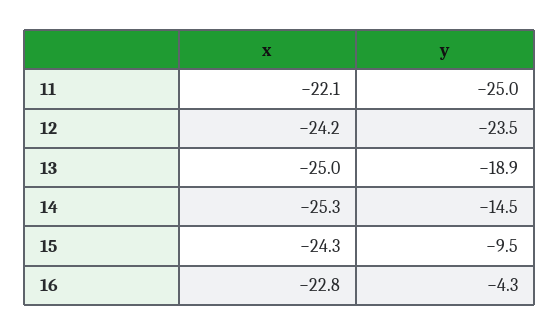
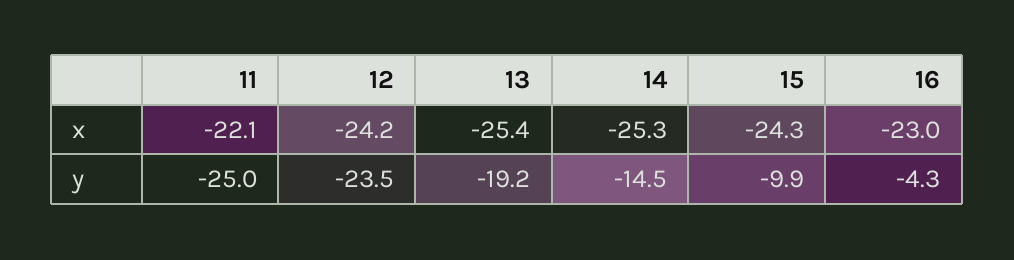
  {
    "x": {
      "11": -22.1,
      "12": -24.2,
-     "13": -25,
+     "13": -25.4,
      "14": -25.3,
      "15": -24.3,
-     "16": -22.8
+     "16": -23
    },
    "y": {
      "11": -25,
      "12": -23.5,
-     "13": -18.9,
+     "13": -19.2,
      "14": -14.5,
-     "15": -9.5,
+     "15": -9.9,
      "16": -4.3
    }
  }

